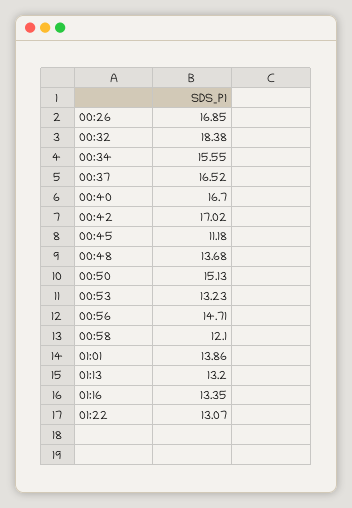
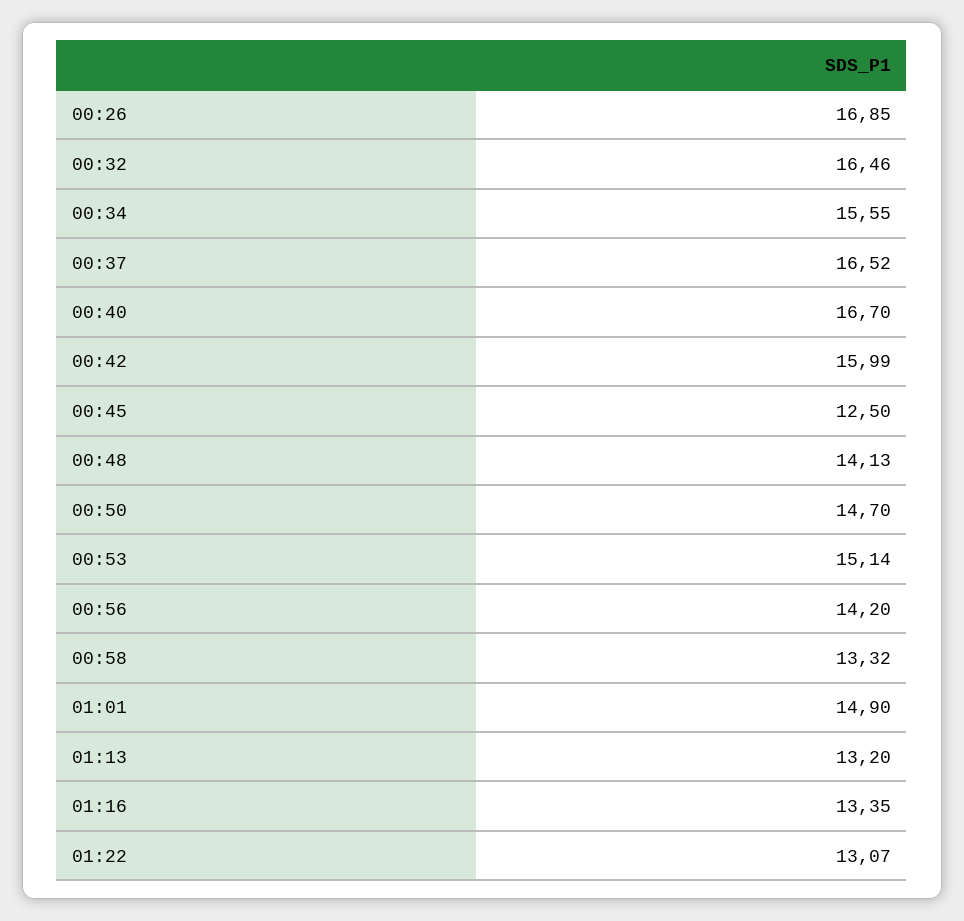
  {
    "00:26": 16.85,
-   "00:32": 18.38,
+   "00:32": 16.46,
    "00:34": 15.55,
    "00:37": 16.52,
    "00:40": 16.7,
-   "00:42": 17.02,
+   "00:42": 15.99,
-   "00:45": 11.18,
+   "00:45": 12.5,
-   "00:48": 13.68,
+   "00:48": 14.13,
-   "00:50": 15.13,
+   "00:50": 14.7,
-   "00:53": 13.23,
+   "00:53": 15.14,
-   "00:56": 14.71,
+   "00:56": 14.2,
-   "00:58": 12.1,
+   "00:58": 13.32,
-   "01:01": 13.86,
+   "01:01": 14.9,
    "01:13": 13.2,
    "01:16": 13.35,
    "01:22": 13.07
  }

